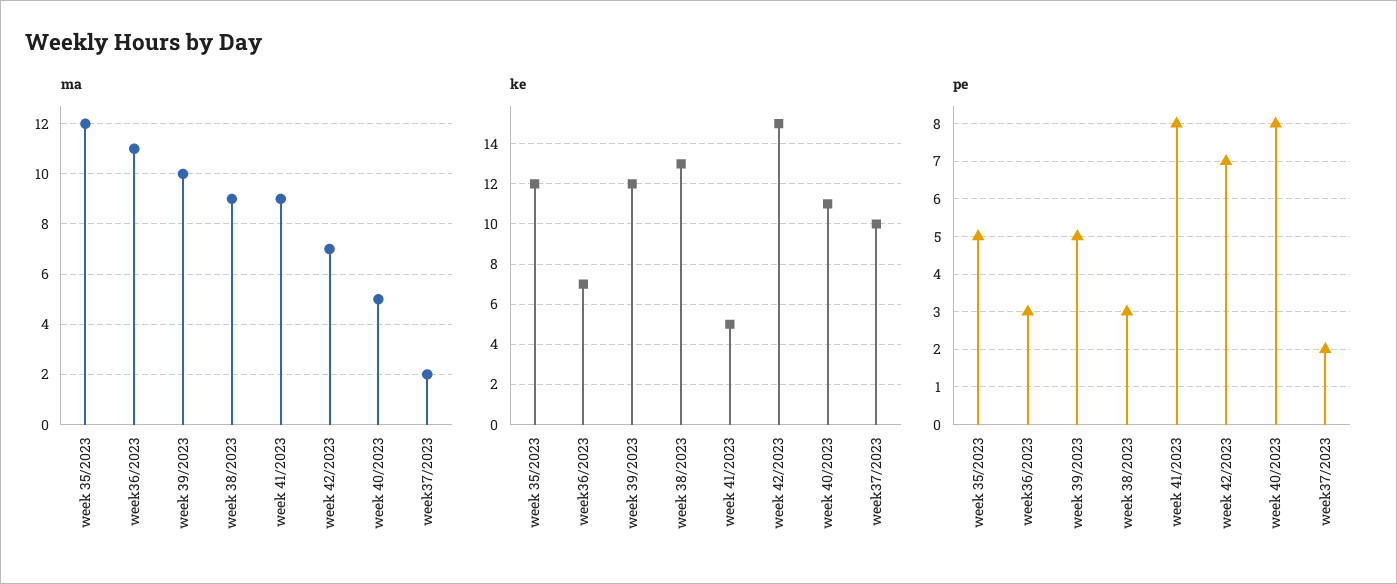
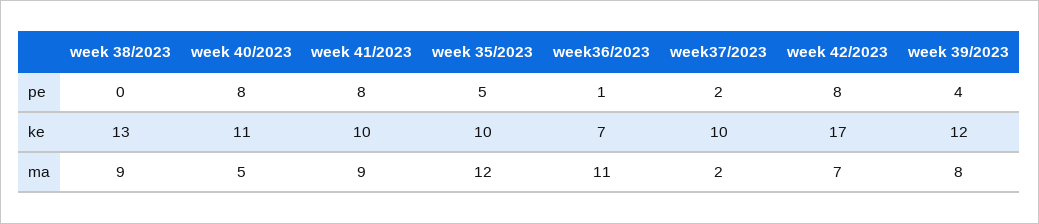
  {
    "ma": {
      "week 35/2023": 12,
      "week36/2023": 11,
-     "week 39/2023": 10,
+     "week 39/2023": 8,
      "week 38/2023": 9,
      "week 41/2023": 9,
      "week 42/2023": 7,
      "week 40/2023": 5,
      "week37/2023": 2
    },
    "ke": {
-     "week 35/2023": 12,
+     "week 35/2023": 10,
      "week36/2023": 7,
      "week 39/2023": 12,
      "week 38/2023": 13,
-     "week 41/2023": 5,
+     "week 41/2023": 10,
-     "week 42/2023": 15,
+     "week 42/2023": 17,
      "week 40/2023": 11,
      "week37/2023": 10
    },
    "pe": {
      "week 35/2023": 5,
-     "week36/2023": 3,
+     "week36/2023": 1,
-     "week 39/2023": 5,
+     "week 39/2023": 4,
-     "week 38/2023": 3,
+     "week 38/2023": 0,
      "week 41/2023": 8,
-     "week 42/2023": 7,
+     "week 42/2023": 8,
      "week 40/2023": 8,
      "week37/2023": 2
    }
  }

